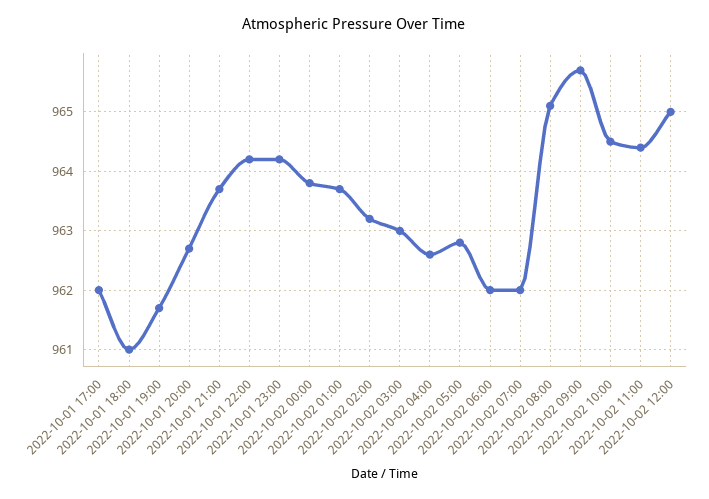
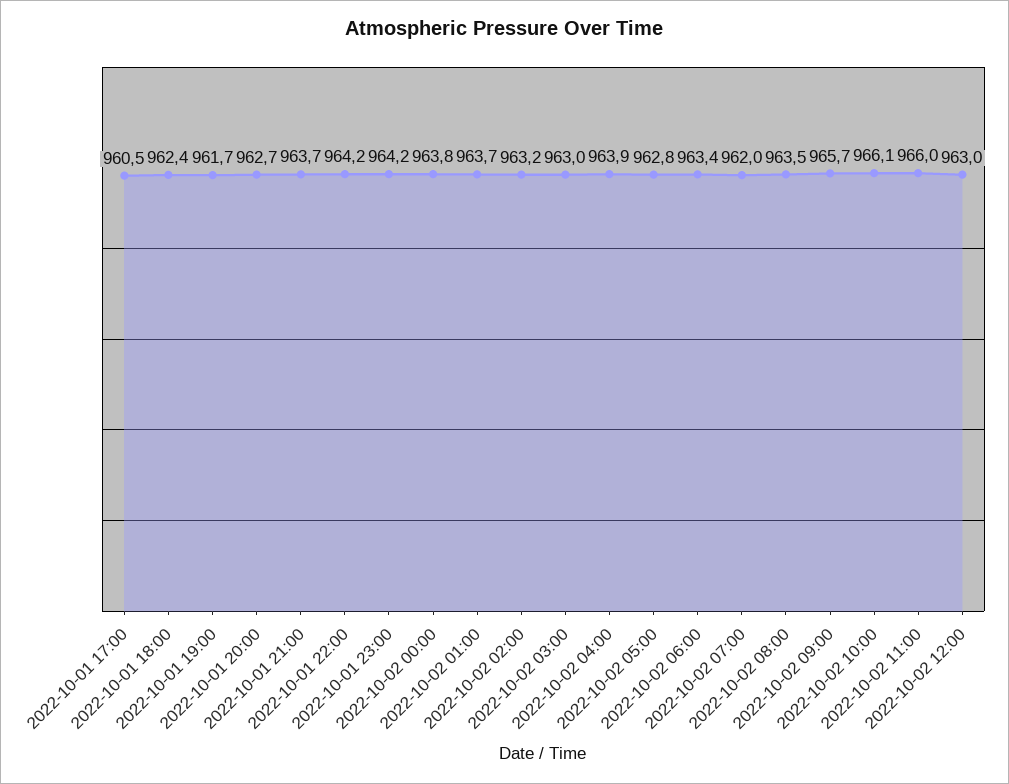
  {
-   "2022-10-01 17:00": 962,
+   "2022-10-01 17:00": 960.5,
-   "2022-10-01 18:00": 961,
+   "2022-10-01 18:00": 962.4,
    "2022-10-01 19:00": 961.7,
    "2022-10-01 20:00": 962.7,
    "2022-10-01 21:00": 963.7,
    "2022-10-01 22:00": 964.2,
    "2022-10-01 23:00": 964.2,
    "2022-10-02 00:00": 963.8,
    "2022-10-02 01:00": 963.7,
    "2022-10-02 02:00": 963.2,
    "2022-10-02 03:00": 963,
-   "2022-10-02 04:00": 962.5,
+   "2022-10-02 04:00": 963.9,
    "2022-10-02 05:00": 962.8,
-   "2022-10-02 06:00": 962,
+   "2022-10-02 06:00": 963.4,
    "2022-10-02 07:00": 962,
-   "2022-10-02 08:00": 965,
+   "2022-10-02 08:00": 963.5,
    "2022-10-02 09:00": 965.7,
-   "2022-10-02 10:00": 964.5,
+   "2022-10-02 10:00": 966.1,
-   "2022-10-02 11:00": 964.5,
+   "2022-10-02 11:00": 966,
-   "2022-10-02 12:00": 965
+   "2022-10-02 12:00": 963
  }

